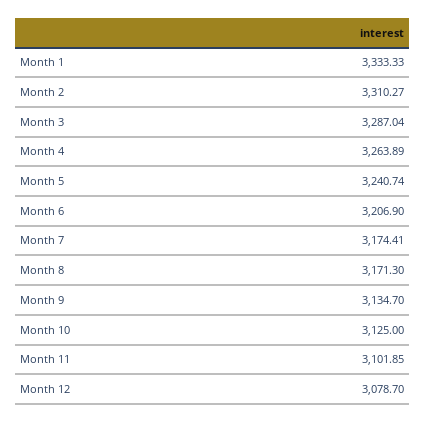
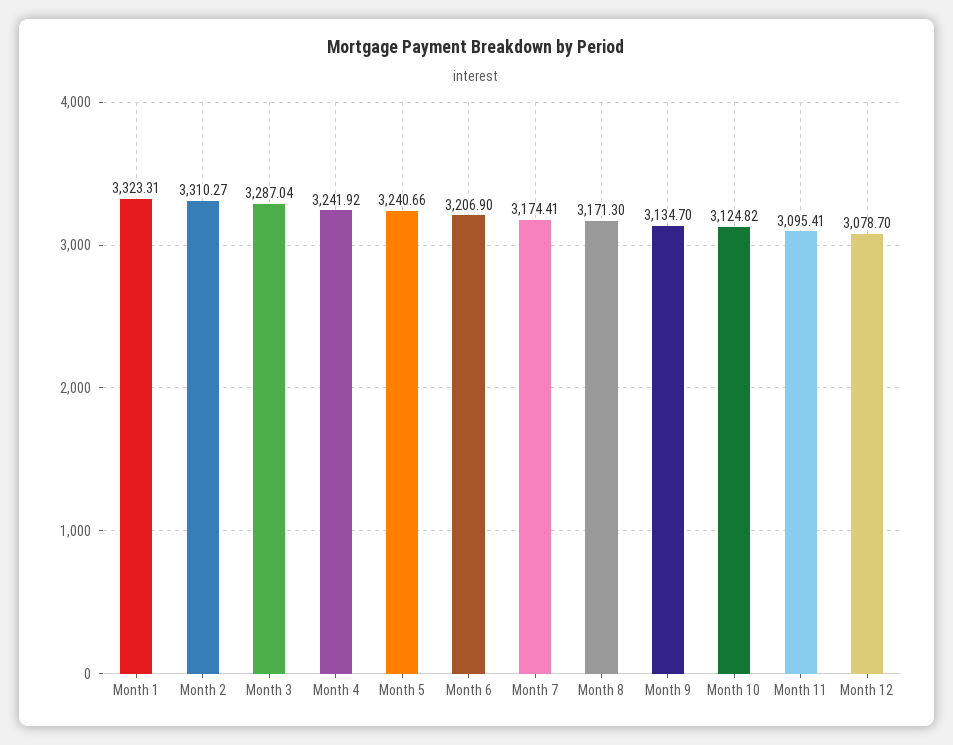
  {
-   "Month 1": 3333.33,
+   "Month 1": 3323.31,
    "Month 2": 3310.27,
    "Month 3": 3287.04,
-   "Month 4": 3263.89,
+   "Month 4": 3241.92,
-   "Month 5": 3240.74,
+   "Month 5": 3240.66,
    "Month 6": 3206.9,
    "Month 7": 3174.41,
    "Month 8": 3171.3,
    "Month 9": 3134.7,
-   "Month 10": 3125,
+   "Month 10": 3124.82,
-   "Month 11": 3101.85,
+   "Month 11": 3095.41,
    "Month 12": 3078.7
  }

